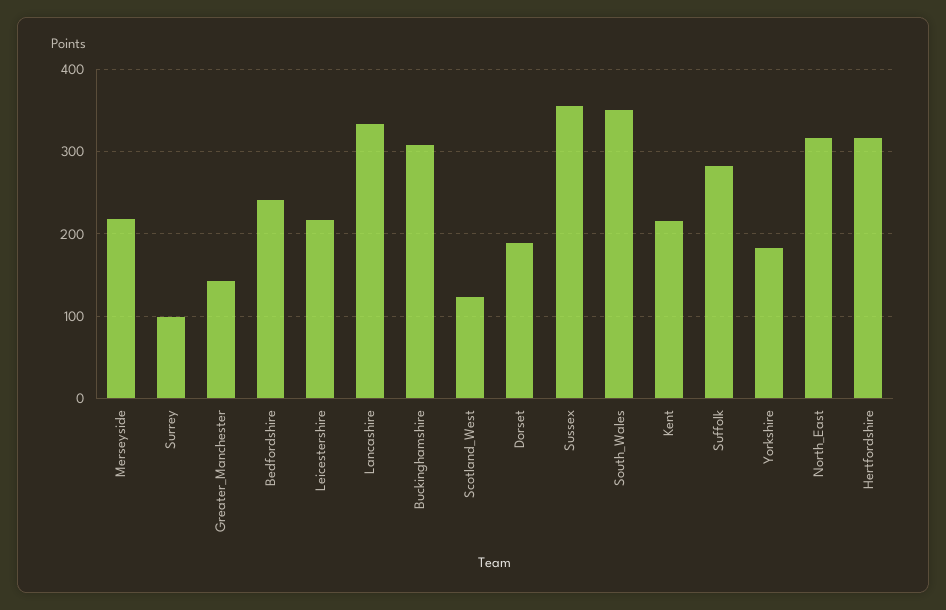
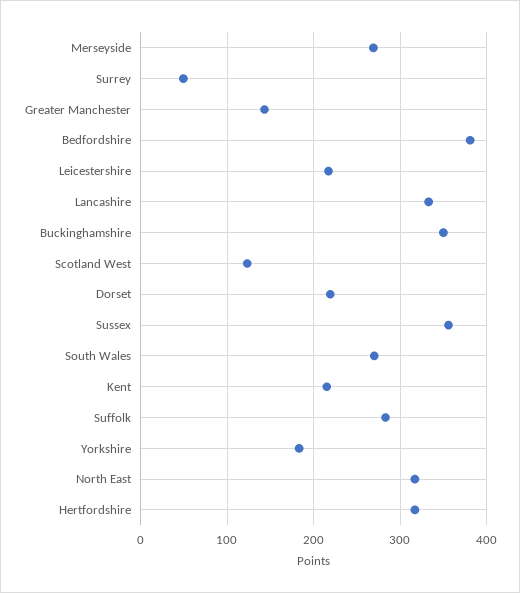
  {
-   "Merseyside": 220,
+   "Merseyside": 270,
-   "Surrey": 100,
+   "Surrey": 50,
    "Greater_Manchester": 140,
-   "Bedfordshire": 240,
+   "Bedfordshire": 380,
    "Leicestershire": 220,
    "Lancashire": 330,
-   "Buckinghamshire": 310,
+   "Buckinghamshire": 350,
    "Scotland_West": 120,
-   "Dorset": 190,
+   "Dorset": 220,
    "Sussex": 360,
-   "South_Wales": 350,
+   "South_Wales": 270,
    "Kent": 220,
    "Suffolk": 280,
    "Yorkshire": 180,
    "North_East": 320,
    "Hertfordshire": 320
  }

